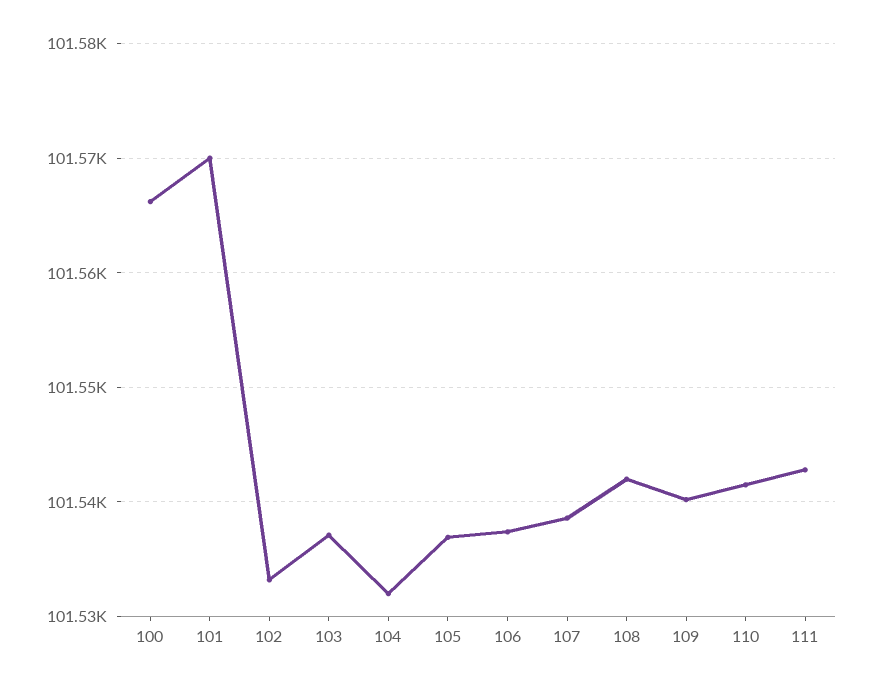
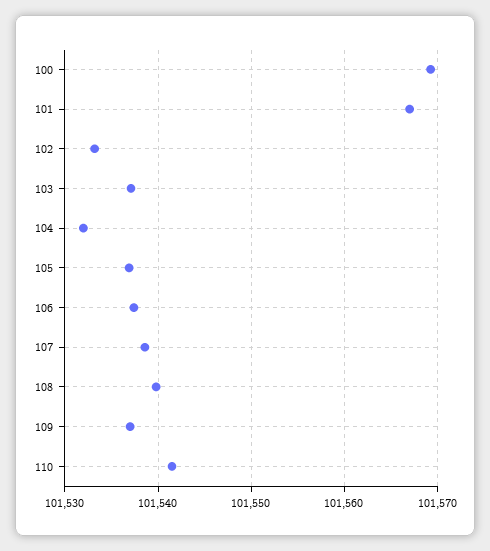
  {
-   "100": 101566,
+   "100": 101569,
-   "101": 101570,
+   "101": 101567,
    "102": 101533,
    "103": 101537,
    "104": 101532,
    "105": 101537,
    "106": 101537,
    "107": 101539,
-   "108": 101542,
+   "108": 101540,
-   "109": 101540,
+   "109": 101537,
-   "110": 101542,
+   "110": 101542
-   "111": 101543
  }

